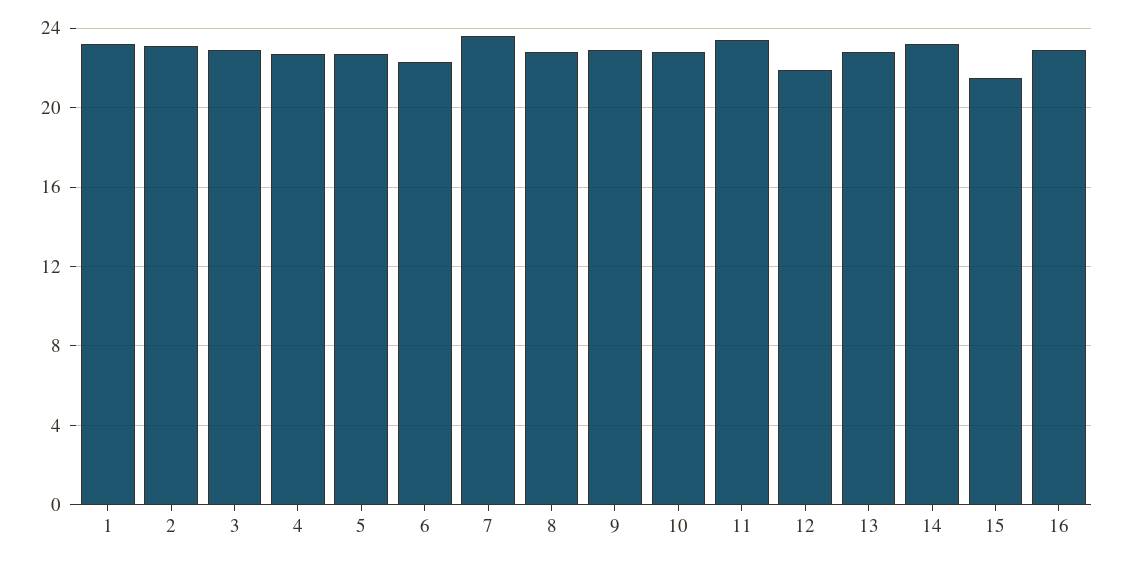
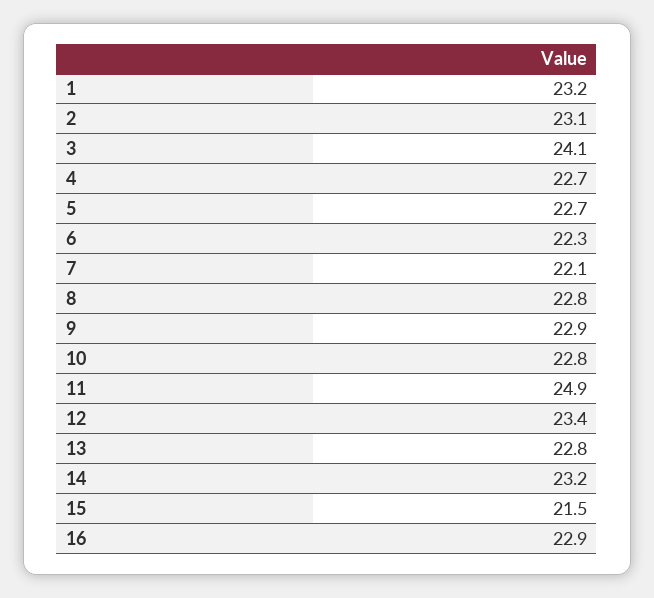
  {
    "1": 23.2,
    "2": 23.1,
-   "3": 23,
+   "3": 24.1,
    "4": 22.7,
    "5": 22.7,
    "6": 22.3,
-   "7": 23.5,
+   "7": 22.1,
    "8": 22.8,
    "9": 22.9,
    "10": 22.8,
-   "11": 23.5,
+   "11": 24.9,
-   "12": 22,
+   "12": 23.4,
    "13": 22.8,
    "14": 23.2,
    "15": 21.5,
    "16": 22.9
  }

